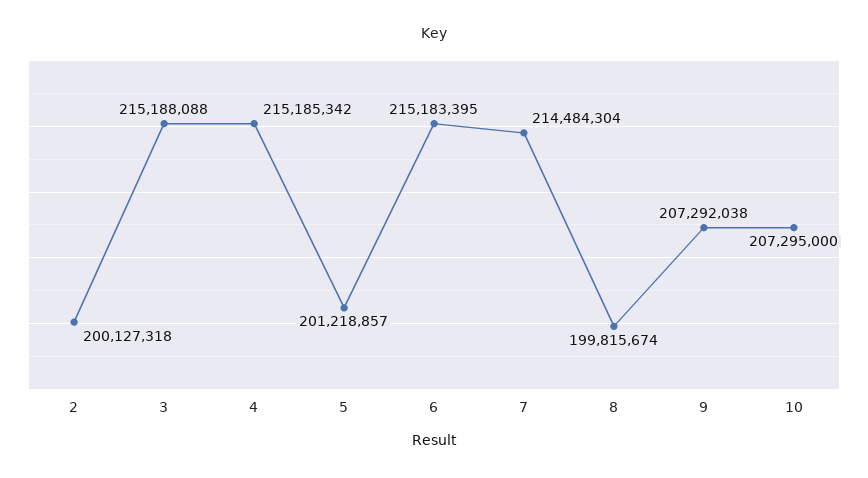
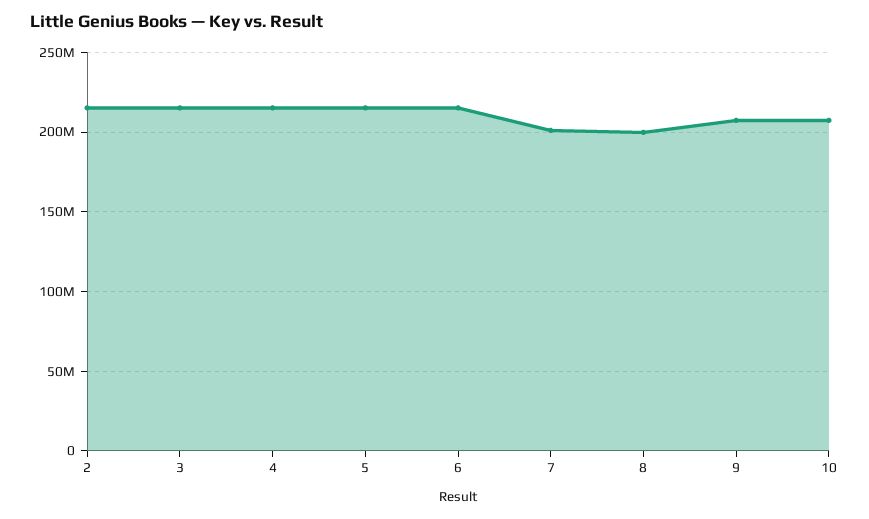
  {
-   "2": 200127318,
+   "2": 215000000,
    "3": 215188088,
    "4": 215185342,
-   "5": 201218857,
+   "5": 215000000,
    "6": 215183395,
-   "7": 214484304,
+   "7": 200000000,
    "8": 199815674,
    "9": 207292038,
    "10": 207295000
  }

